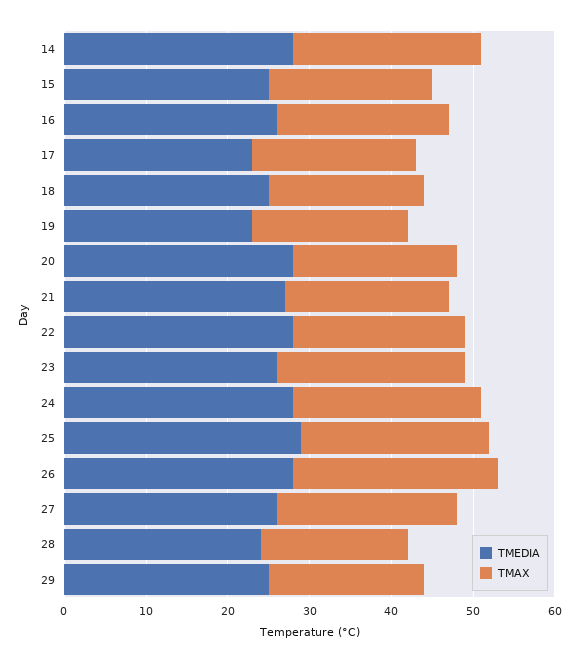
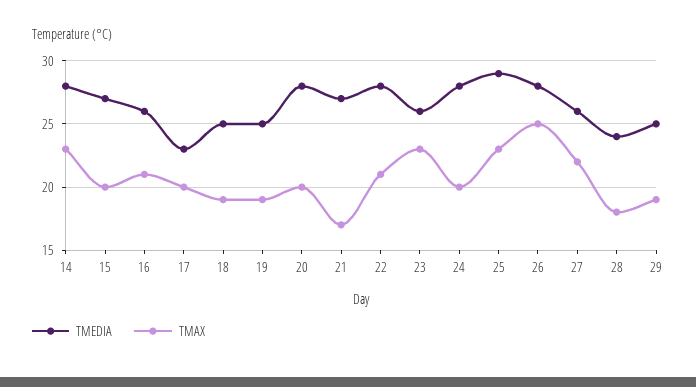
  {
    "TMEDIA": {
      "14": 28,
-     "15": 25,
+     "15": 27,
      "16": 26,
      "17": 23,
      "18": 25,
-     "19": 23,
+     "19": 25,
      "20": 28,
      "21": 27,
      "22": 28,
      "23": 26,
      "24": 28,
      "25": 29,
      "26": 28,
      "27": 26,
      "28": 24,
      "29": 25
    },
    "TMAX": {
      "14": 23,
      "15": 20,
      "16": 21,
      "17": 20,
      "18": 19,
      "19": 19,
      "20": 20,
-     "21": 20,
+     "21": 17,
      "22": 21,
      "23": 23,
-     "24": 23,
+     "24": 20,
      "25": 23,
      "26": 25,
      "27": 22,
      "28": 18,
      "29": 19
    }
  }

